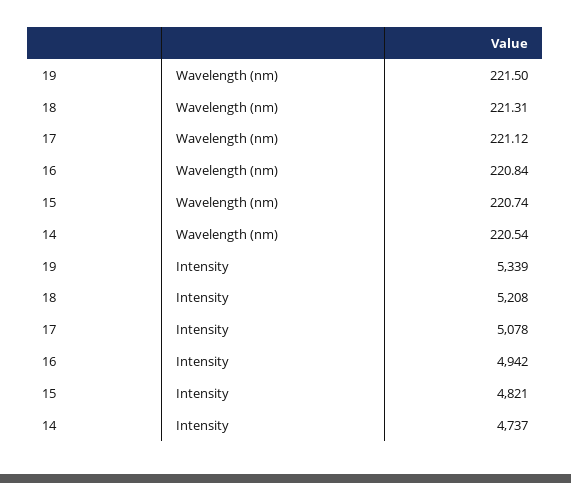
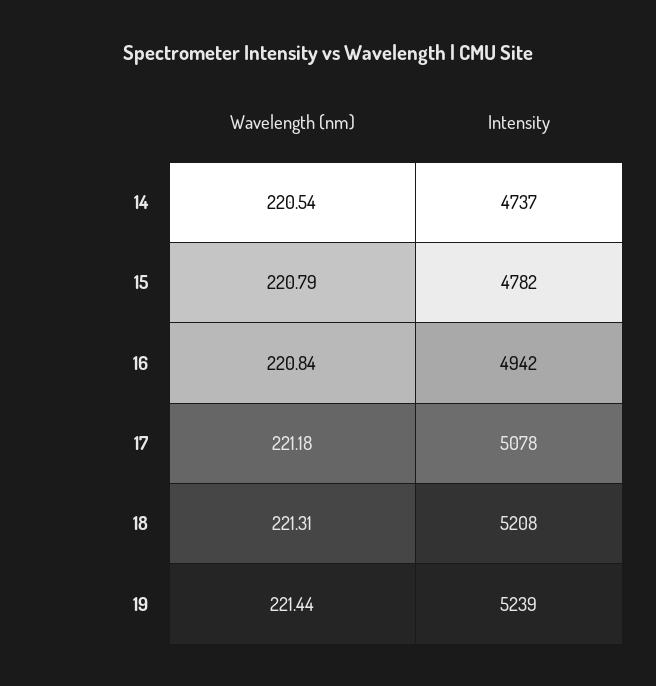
  {
    "19": {
-     "Wavelength (nm)": 221.5,
+     "Wavelength (nm)": 221.44,
-     "Intensity": 5339
+     "Intensity": 5239
    },
    "18": {
      "Wavelength (nm)": 221.31,
      "Intensity": 5208
    },
    "17": {
-     "Wavelength (nm)": 221.12,
+     "Wavelength (nm)": 221.18,
      "Intensity": 5078
    },
    "16": {
      "Wavelength (nm)": 220.84,
      "Intensity": 4942
    },
    "15": {
-     "Wavelength (nm)": 220.74,
+     "Wavelength (nm)": 220.79,
-     "Intensity": 4821
+     "Intensity": 4782
    },
    "14": {
      "Wavelength (nm)": 220.54,
      "Intensity": 4737
    }
  }

